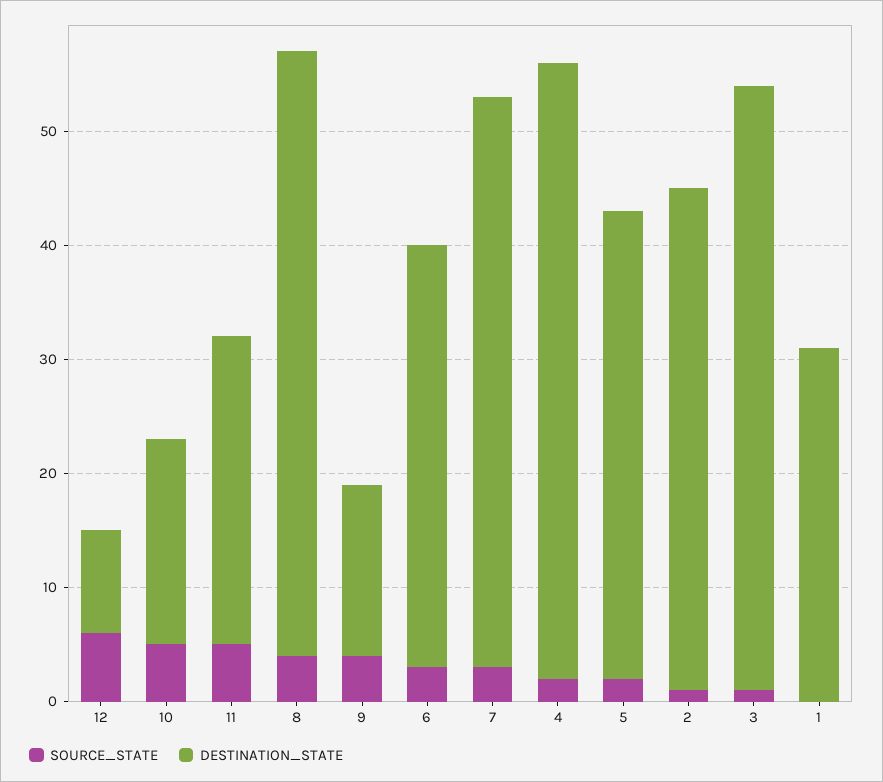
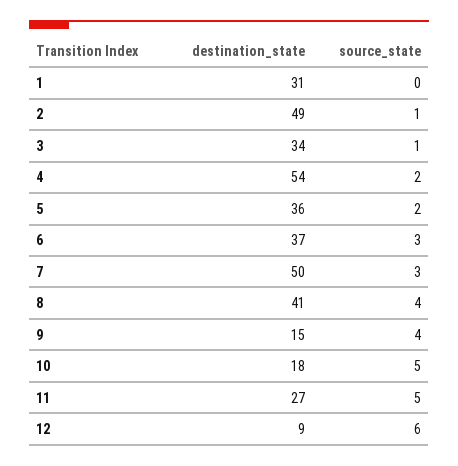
  {
    "SOURCE_STATE": {
      "12": 6,
      "10": 5,
      "11": 5,
      "8": 4,
      "9": 4,
      "6": 3,
      "7": 3,
      "4": 2,
      "5": 2,
      "2": 1,
      "3": 1,
      "1": 0
    },
    "DESTINATION_STATE": {
      "12": 9,
      "10": 18,
      "11": 27,
-     "8": 53,
+     "8": 41,
      "9": 15,
      "6": 37,
      "7": 50,
      "4": 54,
-     "5": 41,
+     "5": 36,
-     "2": 44,
+     "2": 49,
-     "3": 53,
+     "3": 34,
      "1": 31
    }
  }

